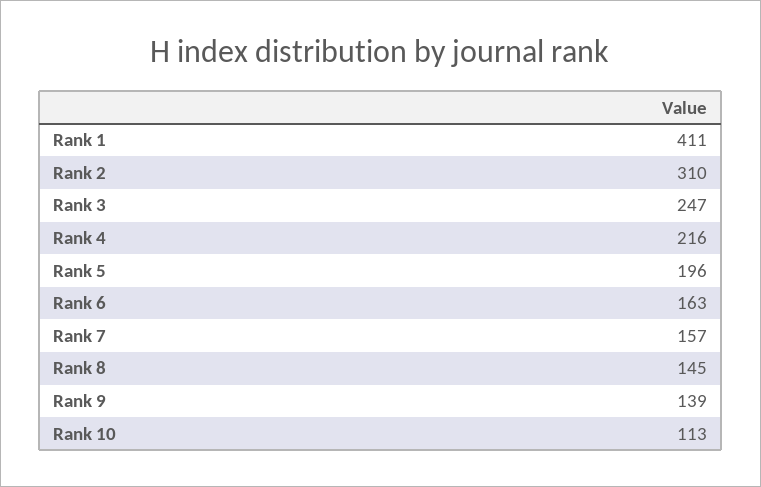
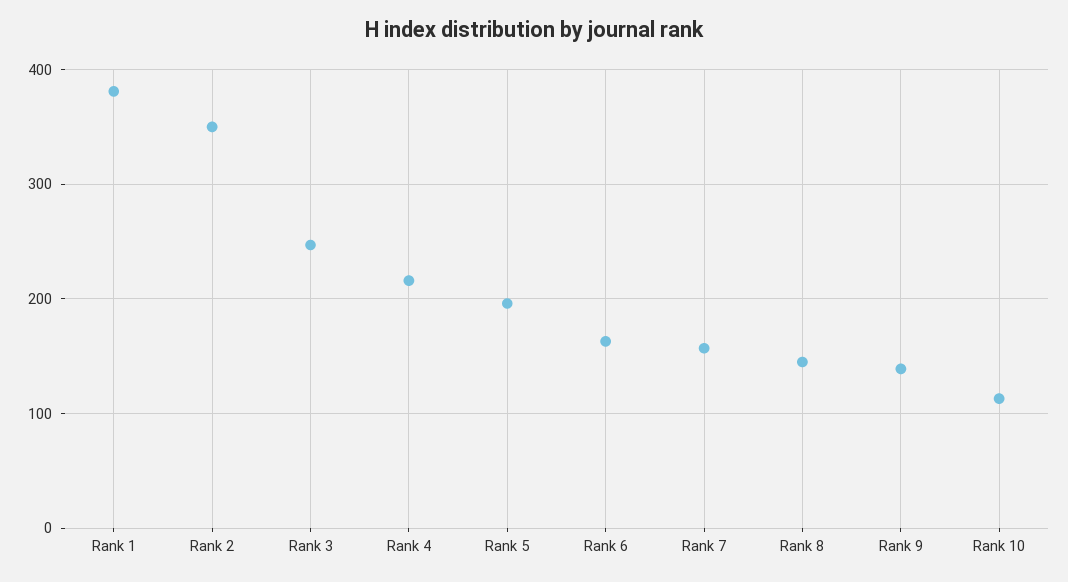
  {
-   "Rank 1": 411,
+   "Rank 1": 380,
-   "Rank 2": 310,
+   "Rank 2": 350,
    "Rank 3": 247,
    "Rank 4": 216,
    "Rank 5": 196,
    "Rank 6": 163,
    "Rank 7": 157,
    "Rank 8": 145,
    "Rank 9": 139,
    "Rank 10": 113
  }

